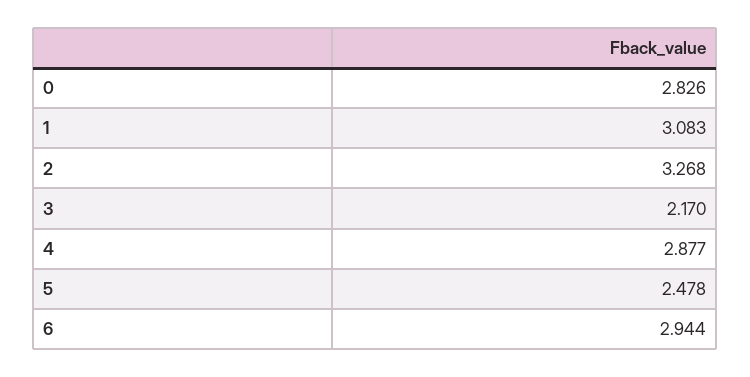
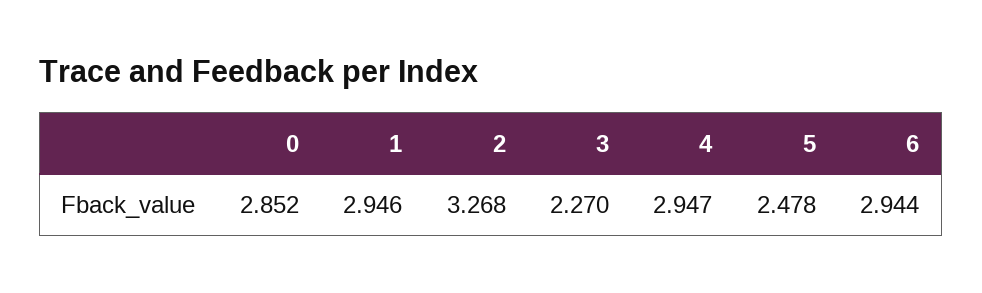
  {
-   "0": 2.826,
+   "0": 2.852,
-   "1": 3.083,
+   "1": 2.946,
    "2": 3.268,
-   "3": 2.17,
+   "3": 2.27,
-   "4": 2.877,
+   "4": 2.947,
    "5": 2.478,
    "6": 2.944
  }

